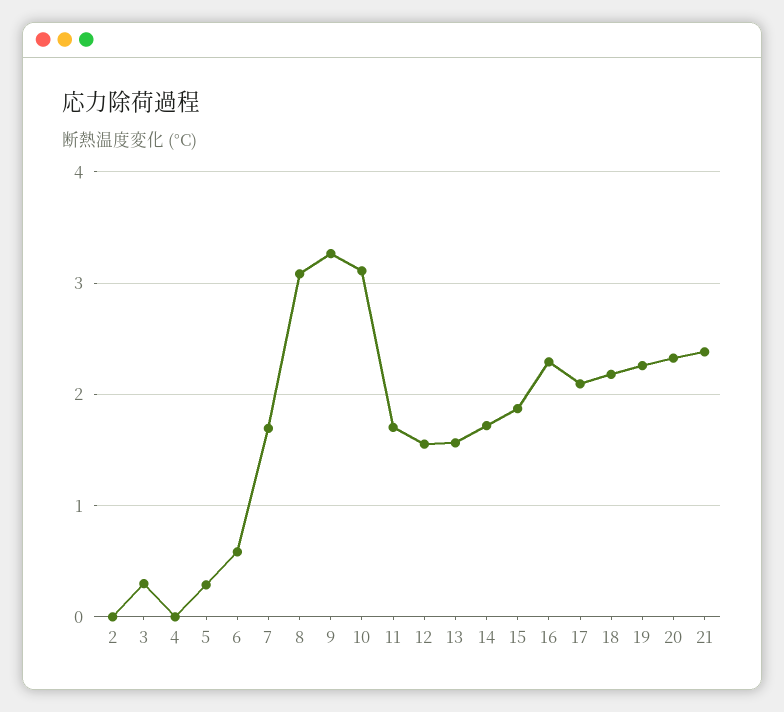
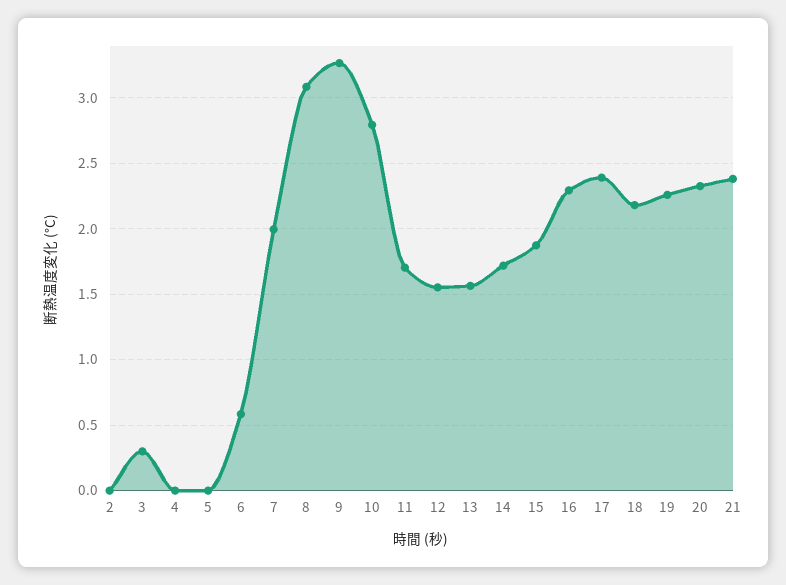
  {
    "2": 0,
    "3": 0.3,
    "4": 0,
-   "5": 0.3,
+   "5": 0,
    "6": 0.6,
-   "7": 1.7,
+   "7": 2,
    "8": 3.1,
    "9": 3.25,
-   "10": 3.1,
+   "10": 2.8,
    "11": 1.7,
    "12": 1.55,
    "13": 1.55,
    "14": 1.7,
    "15": 1.85,
    "16": 2.3,
-   "17": 2.1,
+   "17": 2.4,
    "18": 2.2,
    "19": 2.25,
    "20": 2.35,
    "21": 2.4
  }

